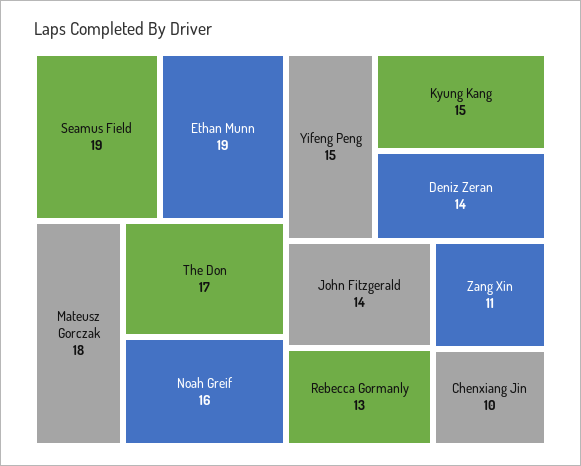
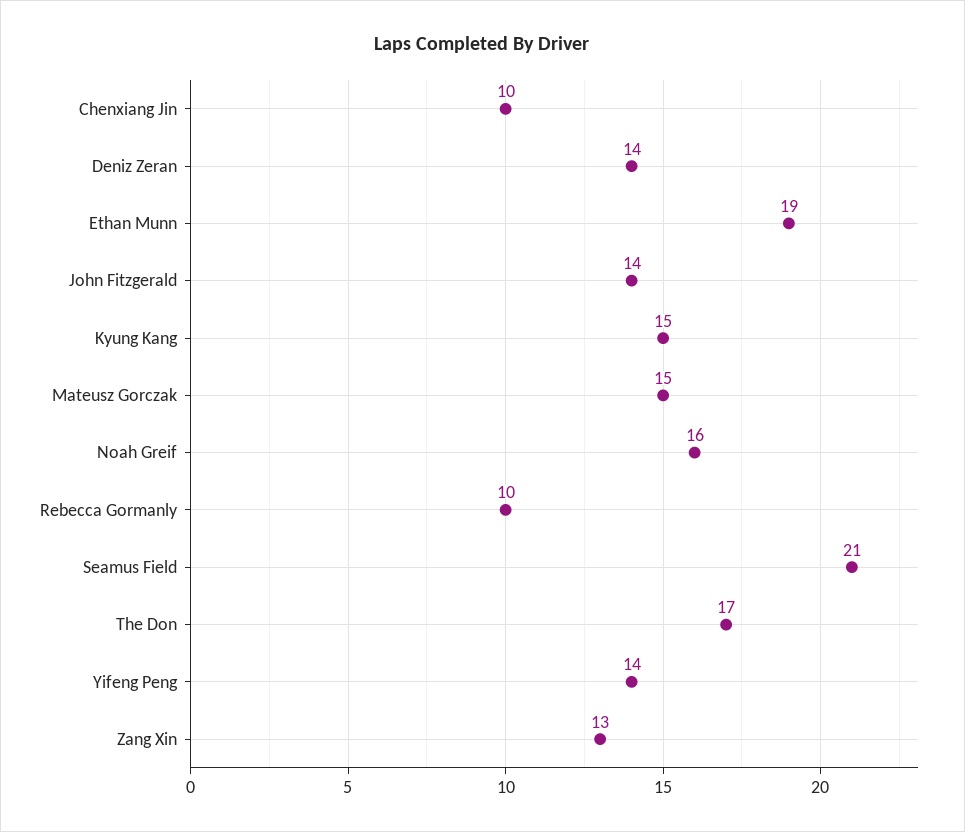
  {
-   "Seamus Field": 19,
+   "Seamus Field": 21,
    "Ethan Munn": 19,
-   "Mateusz Gorczak": 18,
+   "Mateusz Gorczak": 15,
    "The Don": 17,
    "Noah Greif": 16,
-   "Yifeng Peng": 15,
+   "Yifeng Peng": 14,
    "Kyung Kang": 15,
    "Deniz Zeran": 14,
    "John Fitzgerald": 14,
-   "Rebecca Gormanly": 13,
+   "Rebecca Gormanly": 10,
-   "Zang Xin": 11,
+   "Zang Xin": 13,
    "Chenxiang Jin": 10
  }

